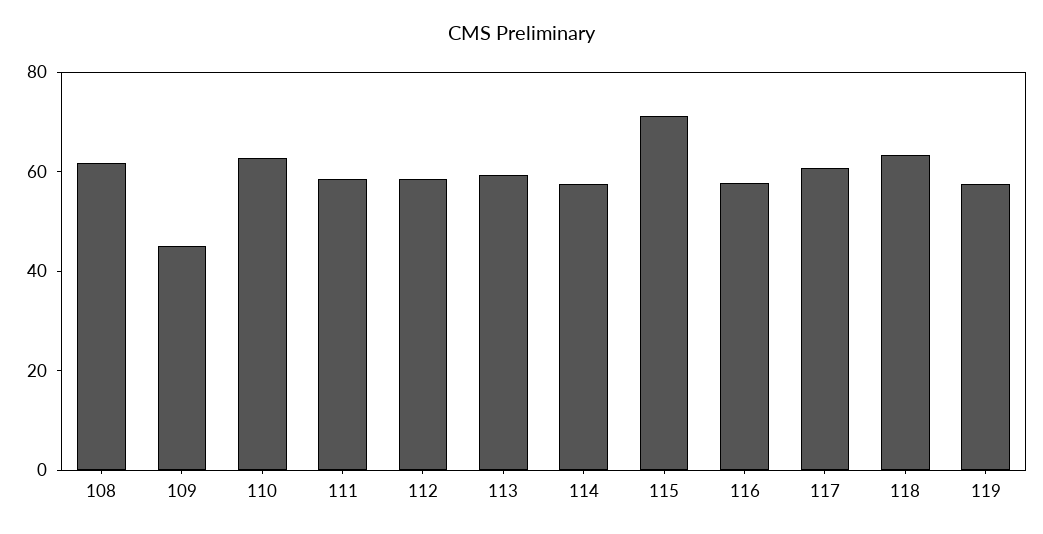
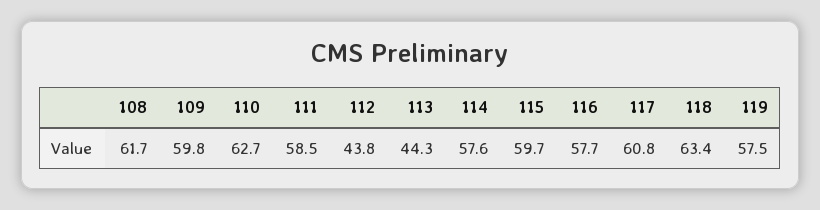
  {
    "108": 61.7,
-   "109": 45,
+   "109": 59.8,
    "110": 62.7,
    "111": 58.5,
-   "112": 60,
+   "112": 43.8,
-   "113": 60,
+   "113": 44.3,
    "114": 57.6,
-   "115": 70,
+   "115": 59.7,
    "116": 57.7,
    "117": 60.8,
    "118": 63.4,
    "119": 57.5
  }

